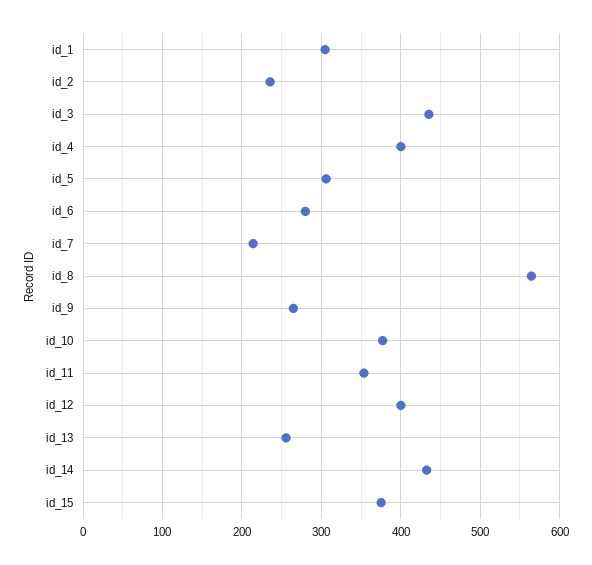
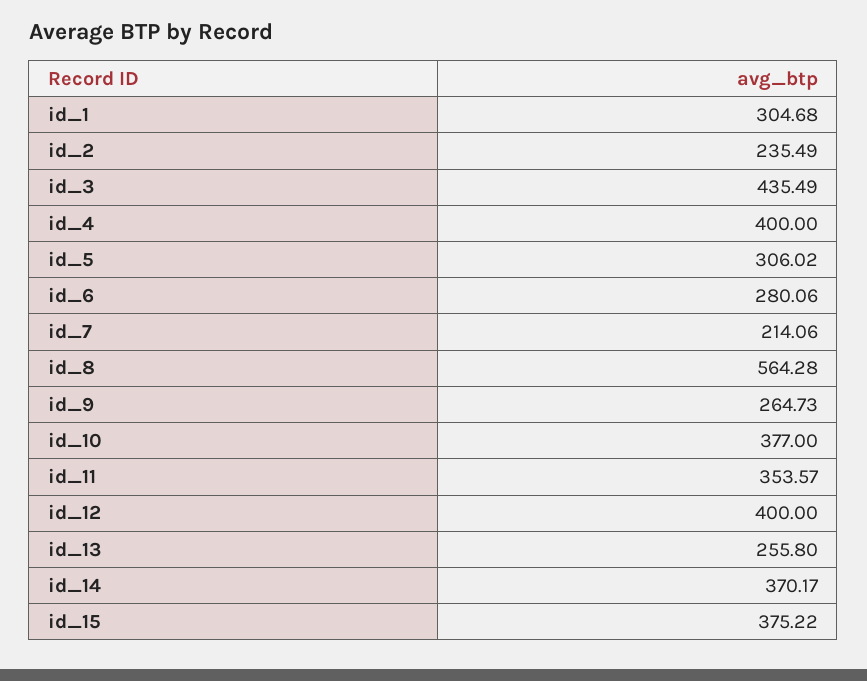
  {
    "id_1": 304.68,
    "id_2": 235.49,
    "id_3": 435.49,
    "id_4": 400,
    "id_5": 306.02,
    "id_6": 280.06,
    "id_7": 214.06,
    "id_8": 564.28,
    "id_9": 264.73,
    "id_10": 377,
    "id_11": 353.57,
    "id_12": 400,
    "id_13": 255.8,
-   "id_14": 430,
+   "id_14": 370.17,
    "id_15": 375.22
  }

